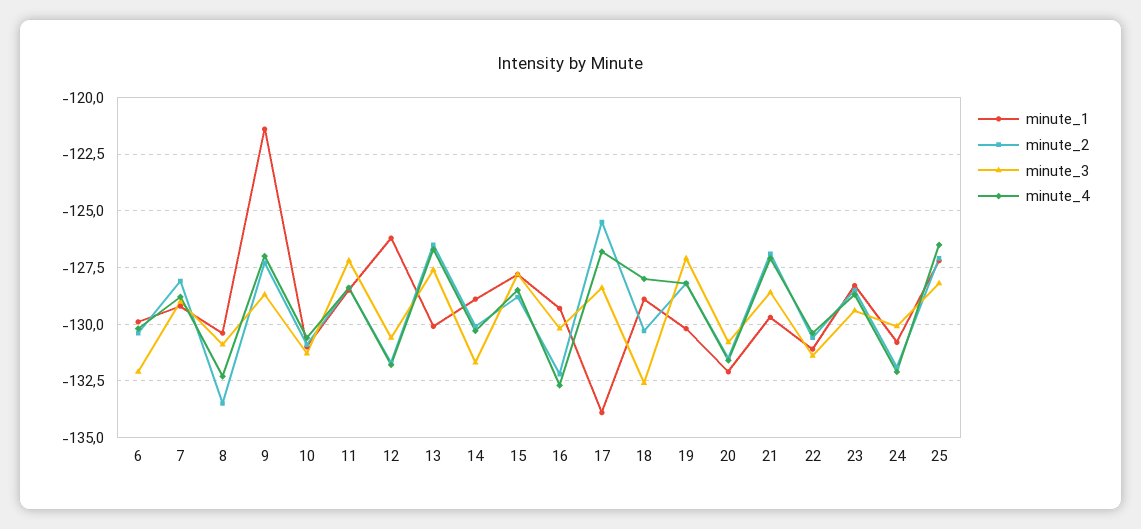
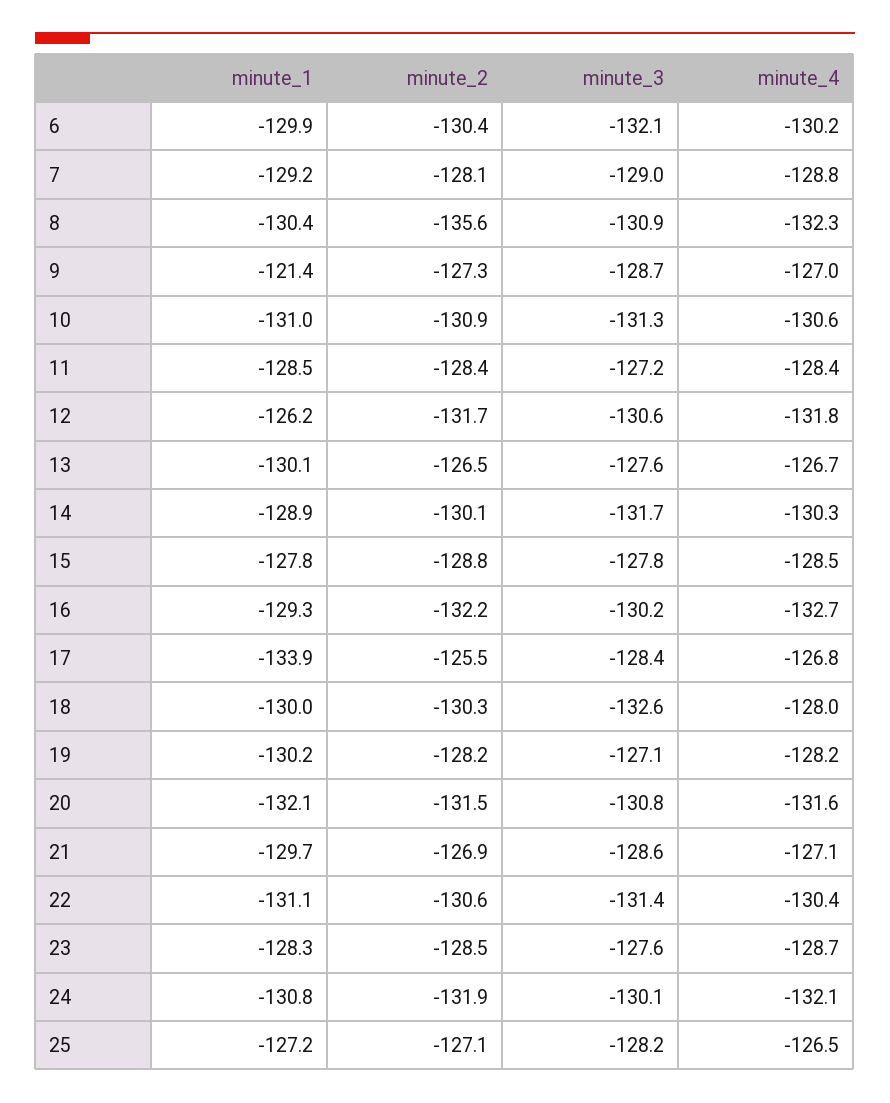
  {
    "minute_1": {
      "6": -129.9,
      "7": -129.2,
      "8": -130.4,
      "9": -121.4,
      "10": -131,
      "11": -128.5,
      "12": -126.2,
      "13": -130.1,
      "14": -128.9,
      "15": -127.8,
      "16": -129.3,
      "17": -133.9,
-     "18": -129,
+     "18": -130,
      "19": -130.2,
      "20": -132.1,
      "21": -129.7,
      "22": -131.1,
      "23": -128.3,
      "24": -130.8,
      "25": -127.2
    },
    "minute_2": {
      "6": -130.4,
      "7": -128.1,
-     "8": -133.5,
+     "8": -135.6,
      "9": -127.3,
      "10": -130.9,
      "11": -128.4,
      "12": -131.7,
      "13": -126.5,
      "14": -130.1,
      "15": -128.8,
      "16": -132.2,
      "17": -125.5,
      "18": -130.3,
      "19": -128.2,
      "20": -131.5,
      "21": -126.9,
      "22": -130.6,
      "23": -128.5,
      "24": -131.9,
      "25": -127.1
    },
    "minute_3": {
      "6": -132.1,
      "7": -129,
      "8": -130.9,
      "9": -128.7,
      "10": -131.3,
      "11": -127.2,
      "12": -130.6,
      "13": -127.6,
      "14": -131.7,
      "15": -127.8,
      "16": -130.2,
      "17": -128.4,
      "18": -132.6,
      "19": -127.1,
      "20": -130.8,
      "21": -128.6,
      "22": -131.4,
-     "23": -129.5,
+     "23": -127.6,
      "24": -130.1,
      "25": -128.2
    },
    "minute_4": {
      "6": -130.2,
      "7": -128.8,
      "8": -132.3,
      "9": -127,
      "10": -130.6,
      "11": -128.4,
      "12": -131.8,
      "13": -126.7,
      "14": -130.3,
      "15": -128.5,
      "16": -132.7,
      "17": -126.8,
      "18": -128,
      "19": -128.2,
      "20": -131.6,
      "21": -127.1,
      "22": -130.4,
      "23": -128.7,
      "24": -132.1,
      "25": -126.5
    }
  }

